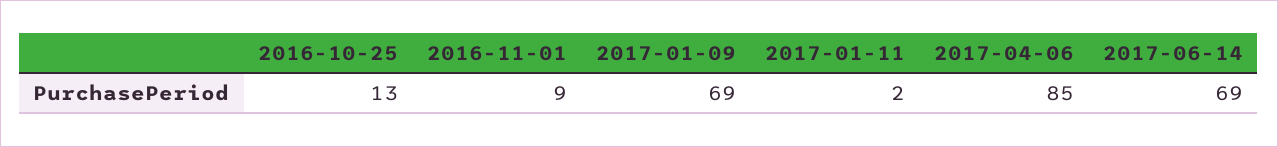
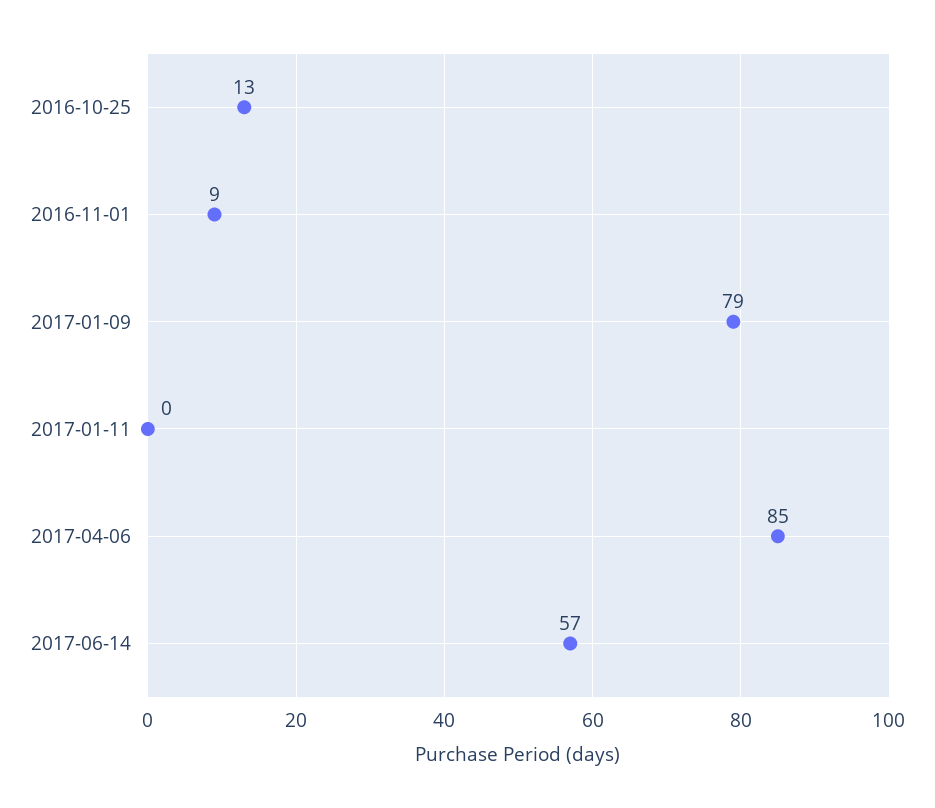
  {
    "2016-10-25": 13,
    "2016-11-01": 9,
-   "2017-01-09": 69,
+   "2017-01-09": 79,
-   "2017-01-11": 2,
+   "2017-01-11": 0,
    "2017-04-06": 85,
-   "2017-06-14": 69
+   "2017-06-14": 57
  }

